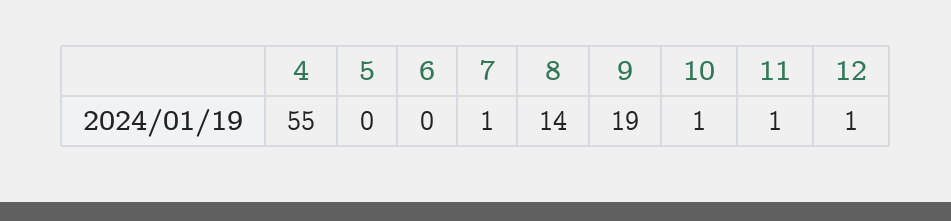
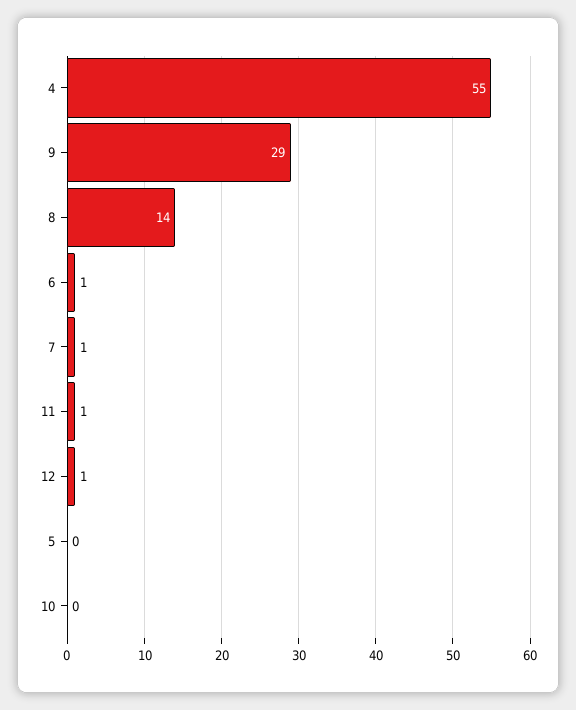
  {
    "4": 55,
    "5": 0,
-   "6": 0,
+   "6": 1,
    "7": 1,
    "8": 14,
-   "9": 19,
+   "9": 29,
-   "10": 1,
+   "10": 0,
    "11": 1,
    "12": 1
  }

